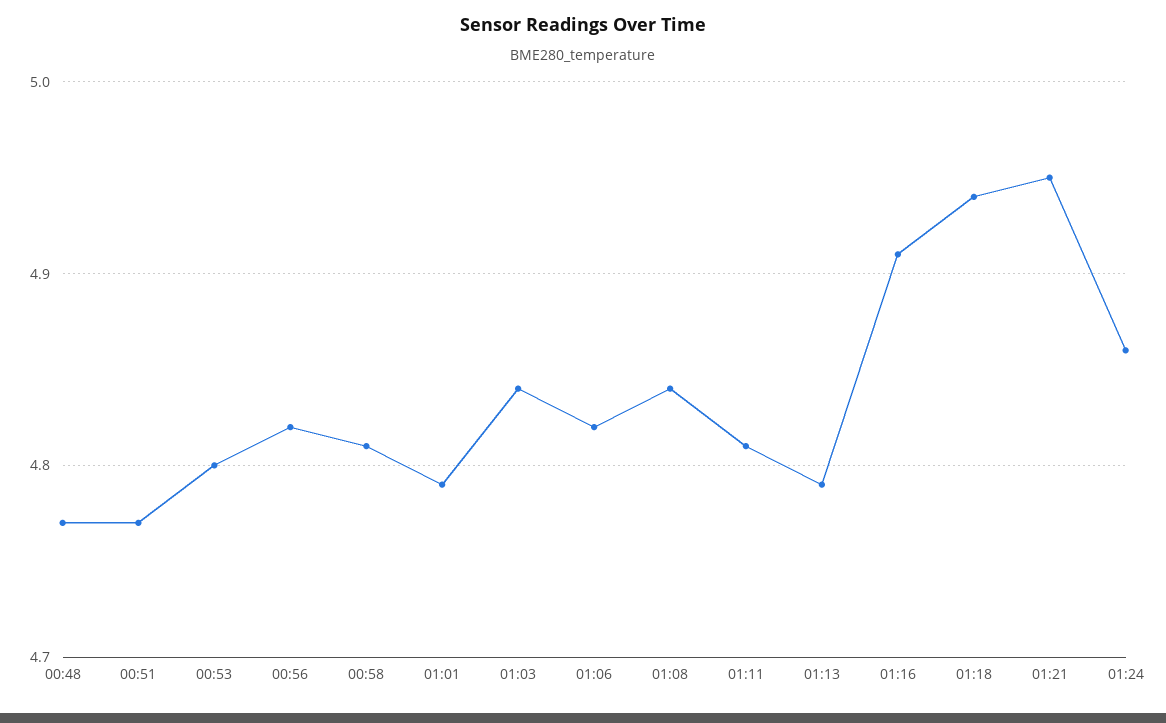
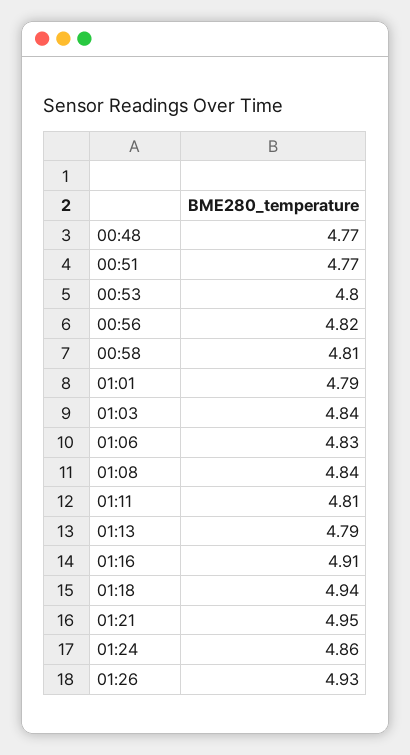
  {
    "00:48": 4.77,
    "00:51": 4.77,
    "00:53": 4.8,
    "00:56": 4.82,
    "00:58": 4.81,
    "01:01": 4.79,
    "01:03": 4.84,
-   "01:06": 4.82,
+   "01:06": 4.83,
    "01:08": 4.84,
    "01:11": 4.81,
    "01:13": 4.79,
    "01:16": 4.91,
    "01:18": 4.94,
    "01:21": 4.95,
-   "01:24": 4.86
+   "01:24": 4.86,
+   "01:26": 4.93
  }

